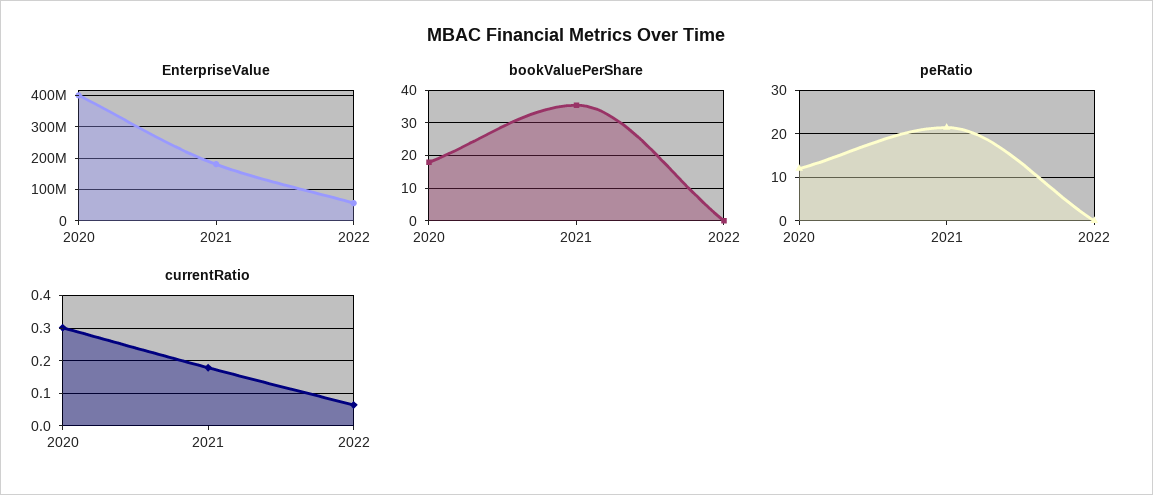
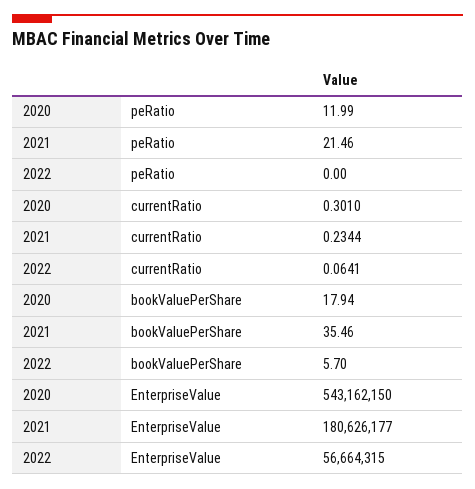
  {
    "EnterpriseValue": {
-     "2020": 400000000,
+     "2020": 543162150,
      "2021": 180626177,
      "2022": 56664315
    },
    "bookValuePerShare": {
      "2020": 17.94,
      "2021": 35.46,
-     "2022": 0
+     "2022": 5.7
    },
    "peRatio": {
      "2020": 11.99,
      "2021": 21.46,
      "2022": 0
    },
    "currentRatio": {
      "2020": 0.301,
-     "2021": 0.18,
+     "2021": 0.2344,
      "2022": 0.0641
    }
  }

